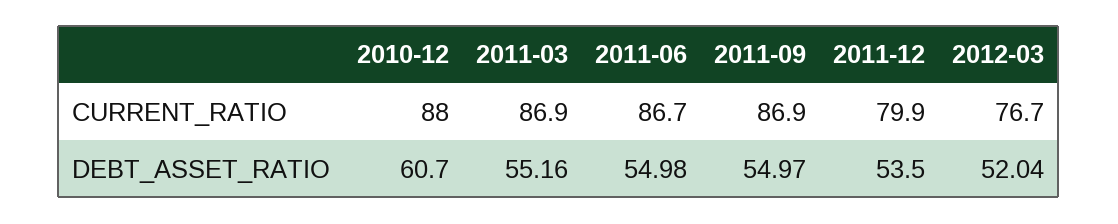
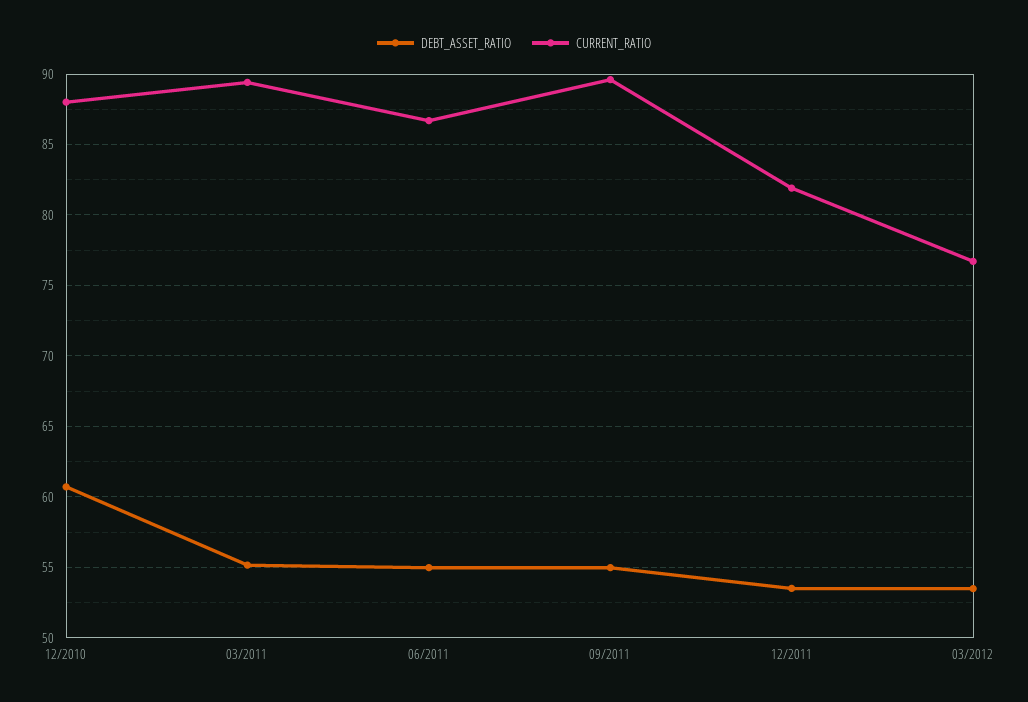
  {
    "CURRENT_RATIO": {
      "2010-12": 88,
-     "2011-03": 86.9,
+     "2011-03": 89.5,
      "2011-06": 86.7,
-     "2011-09": 86.9,
+     "2011-09": 89.5,
-     "2011-12": 79.9,
+     "2011-12": 82,
      "2012-03": 76.7
    },
    "DEBT_ASSET_RATIO": {
      "2010-12": 60.7,
      "2011-03": 55.16,
      "2011-06": 54.98,
      "2011-09": 54.97,
      "2011-12": 53.5,
-     "2012-03": 52.04
+     "2012-03": 53.5
    }
  }

